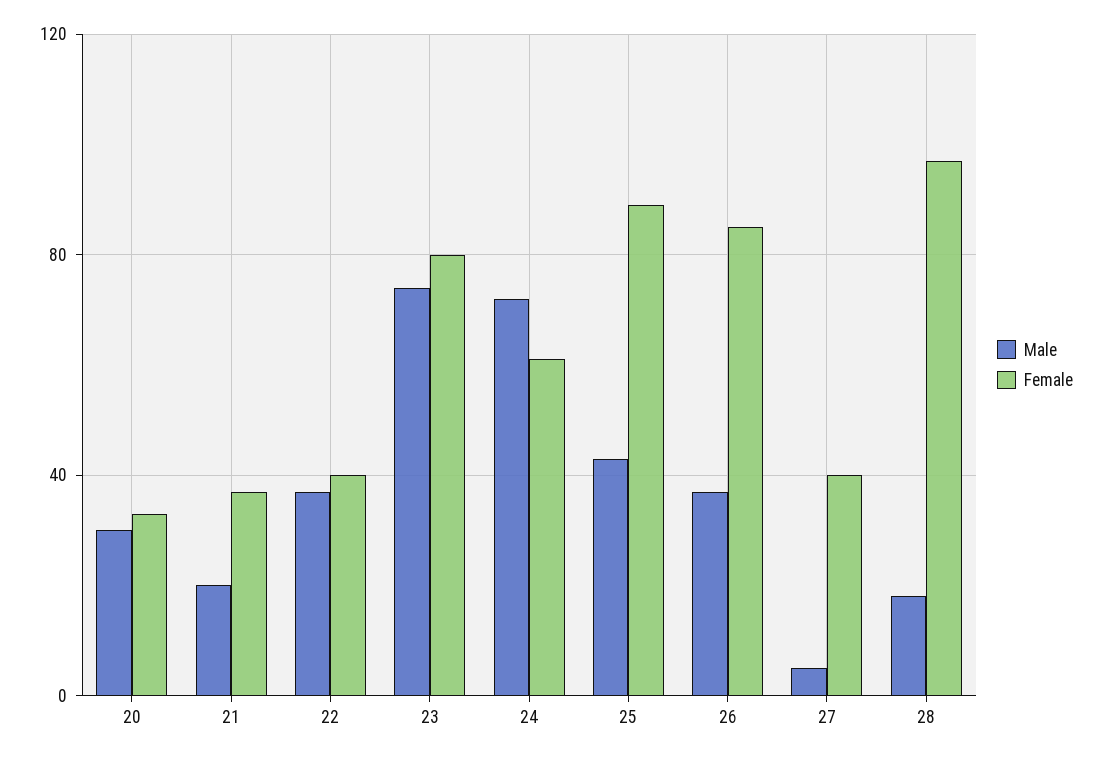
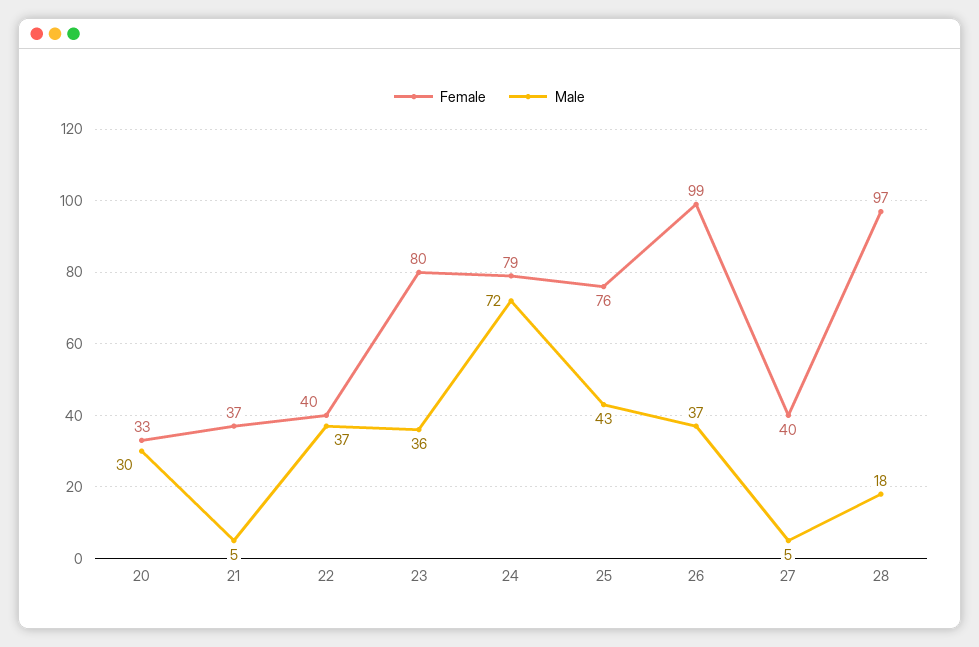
  {
    "Male": {
      "20": 30,
-     "21": 20,
+     "21": 5,
      "22": 37,
-     "23": 75,
+     "23": 36,
      "24": 72,
      "25": 43,
      "26": 37,
      "27": 5,
      "28": 18
    },
    "Female": {
      "20": 33,
      "21": 37,
      "22": 40,
      "23": 80,
-     "24": 60,
+     "24": 79,
-     "25": 90,
+     "25": 76,
-     "26": 85,
+     "26": 99,
      "27": 40,
      "28": 97
    }
  }

